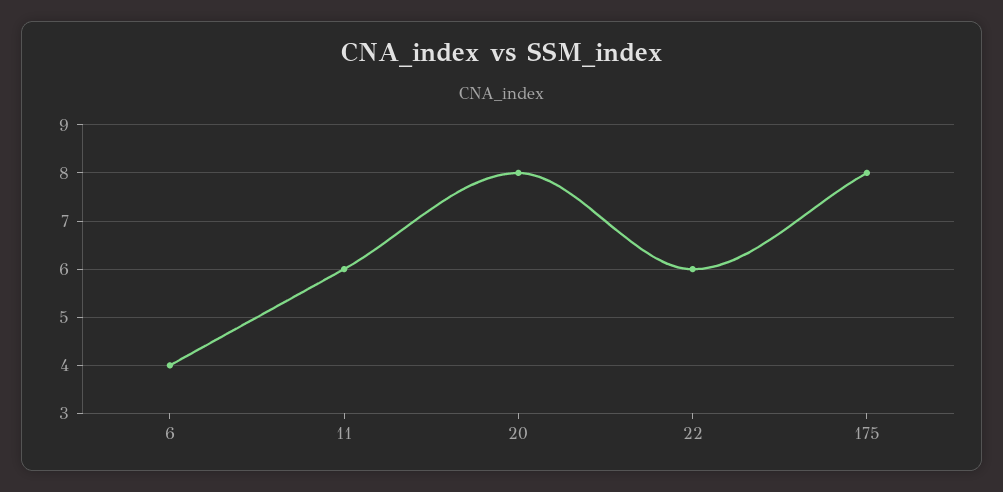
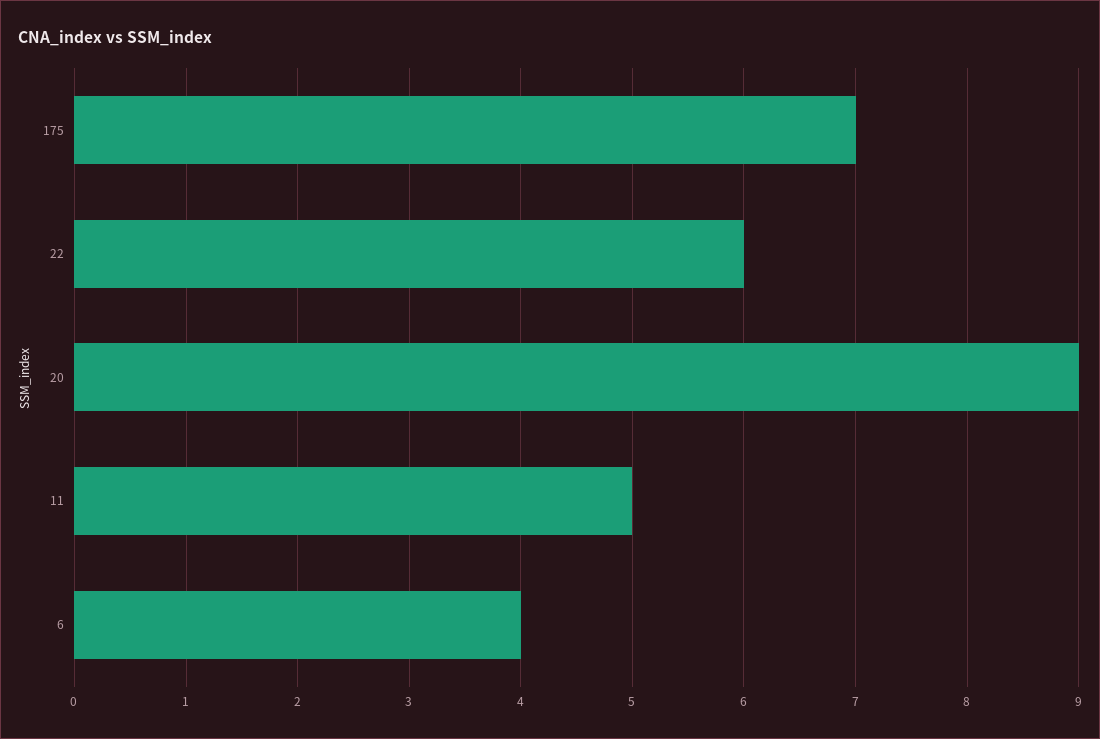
  {
    "6": 4,
-   "11": 6,
+   "11": 5,
-   "20": 8,
+   "20": 9,
    "22": 6,
-   "175": 8
+   "175": 7
  }

